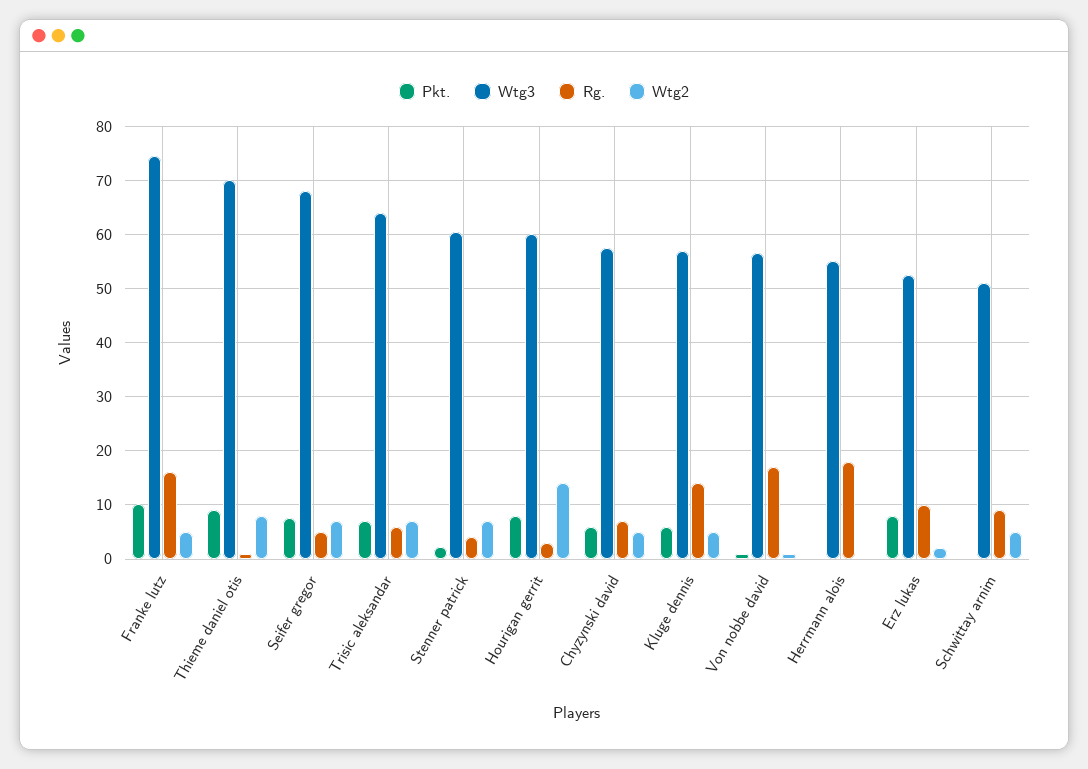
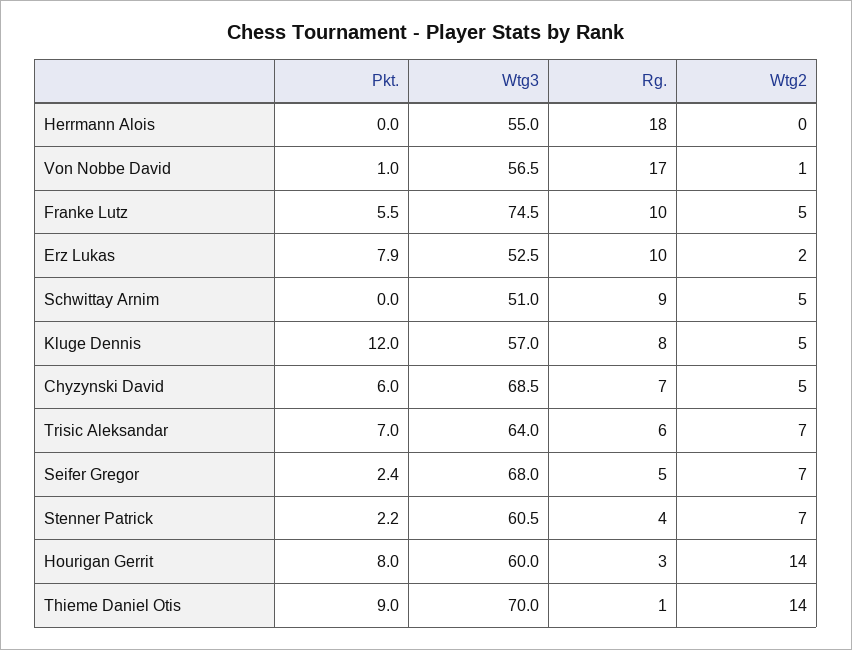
  {
    "Pkt.": {
-     "Franke lutz": 10,
+     "Franke lutz": 5.5,
      "Thieme daniel otis": 9,
-     "Seifer gregor": 8,
+     "Seifer gregor": 2.4,
      "Trisic aleksandar": 7,
      "Stenner patrick": 2.2,
      "Hourigan gerrit": 8,
      "Chyzynski david": 6,
-     "Kluge dennis": 6,
+     "Kluge dennis": 12,
      "Von nobbe david": 1,
      "Herrmann alois": 0,
      "Erz lukas": 7.9,
      "Schwittay arnim": 0
    },
    "Wtg3": {
      "Franke lutz": 74.5,
      "Thieme daniel otis": 70,
      "Seifer gregor": 68,
      "Trisic aleksandar": 64,
      "Stenner patrick": 60.5,
      "Hourigan gerrit": 60,
-     "Chyzynski david": 58,
+     "Chyzynski david": 68.5,
      "Kluge dennis": 57,
      "Von nobbe david": 56.5,
      "Herrmann alois": 55,
      "Erz lukas": 52.5,
      "Schwittay arnim": 51
    },
    "Rg.": {
-     "Franke lutz": 16,
+     "Franke lutz": 10,
      "Thieme daniel otis": 1,
      "Seifer gregor": 5,
      "Trisic aleksandar": 6,
      "Stenner patrick": 4,
      "Hourigan gerrit": 3,
      "Chyzynski david": 7,
-     "Kluge dennis": 14,
+     "Kluge dennis": 8,
      "Von nobbe david": 17,
      "Herrmann alois": 18,
      "Erz lukas": 10,
      "Schwittay arnim": 9
    },
    "Wtg2": {
      "Franke lutz": 5,
-     "Thieme daniel otis": 8,
+     "Thieme daniel otis": 14,
      "Seifer gregor": 7,
      "Trisic aleksandar": 7,
      "Stenner patrick": 7,
      "Hourigan gerrit": 14,
      "Chyzynski david": 5,
      "Kluge dennis": 5,
      "Von nobbe david": 1,
      "Herrmann alois": 0,
      "Erz lukas": 2,
      "Schwittay arnim": 5
    }
  }

